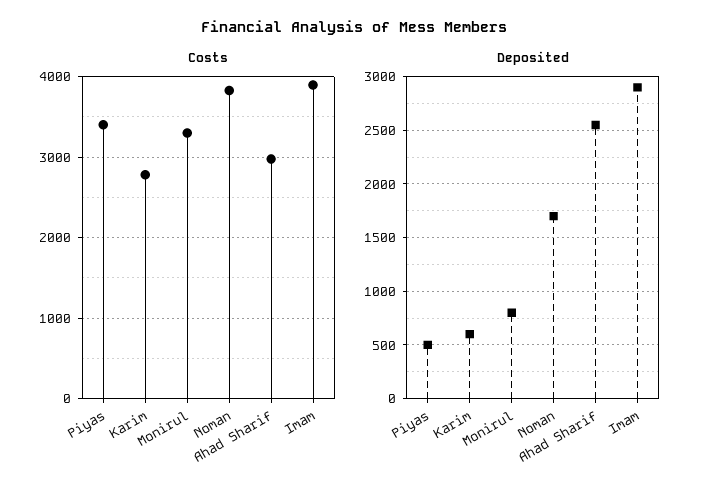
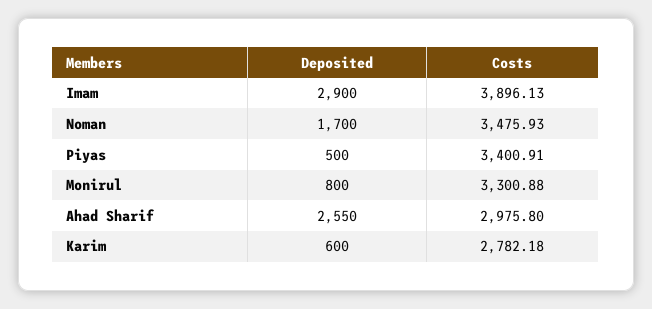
  {
    "Costs": {
      "Piyas": 3400.91,
      "Karim": 2782.18,
      "Monirul": 3300.88,
-     "Noman": 3800,
+     "Noman": 3475.93,
      "Ahad Sharif": 2975.8,
      "Imam": 3896.13
    },
    "Deposited": {
      "Piyas": 500,
      "Karim": 600,
      "Monirul": 800,
      "Noman": 1700,
      "Ahad Sharif": 2550,
      "Imam": 2900
    }
  }

